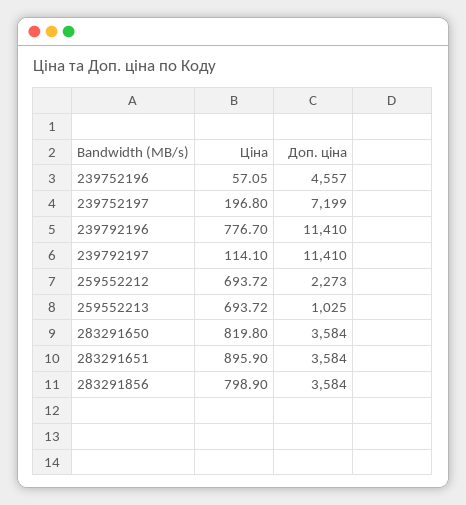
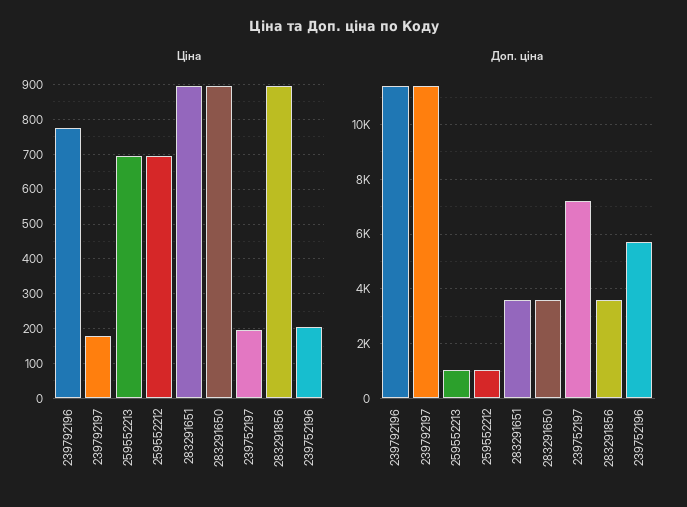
  {
    "Ціна": {
-     "239752196": 57.05,
+     "239752196": 200,
      "239752197": 196.8,
      "239792196": 776.7,
-     "239792197": 114.1,
+     "239792197": 180,
      "259552212": 693.72,
      "259552213": 693.72,
-     "283291650": 819.8,
+     "283291650": 900,
      "283291651": 895.9,
-     "283291856": 798.9
+     "283291856": 900
    },
    "Доп. ціна": {
-     "239752196": 4557,
+     "239752196": 5750,
      "239752197": 7199,
      "239792196": 11410,
      "239792197": 11410,
-     "259552212": 2273,
+     "259552212": 1000,
      "259552213": 1025,
      "283291650": 3584,
      "283291651": 3584,
      "283291856": 3584
    }
  }

